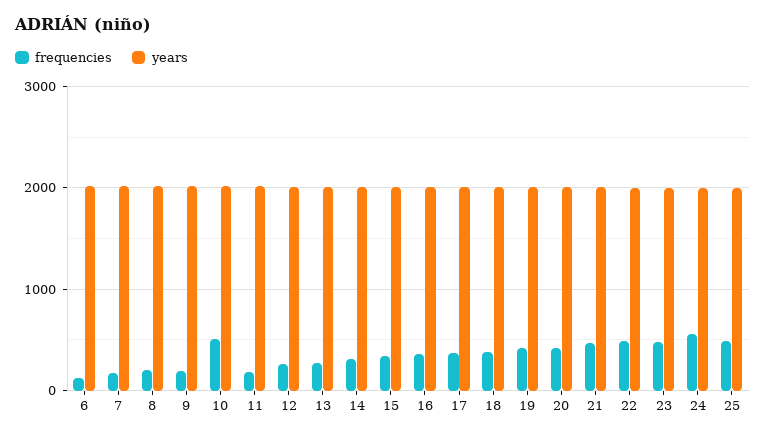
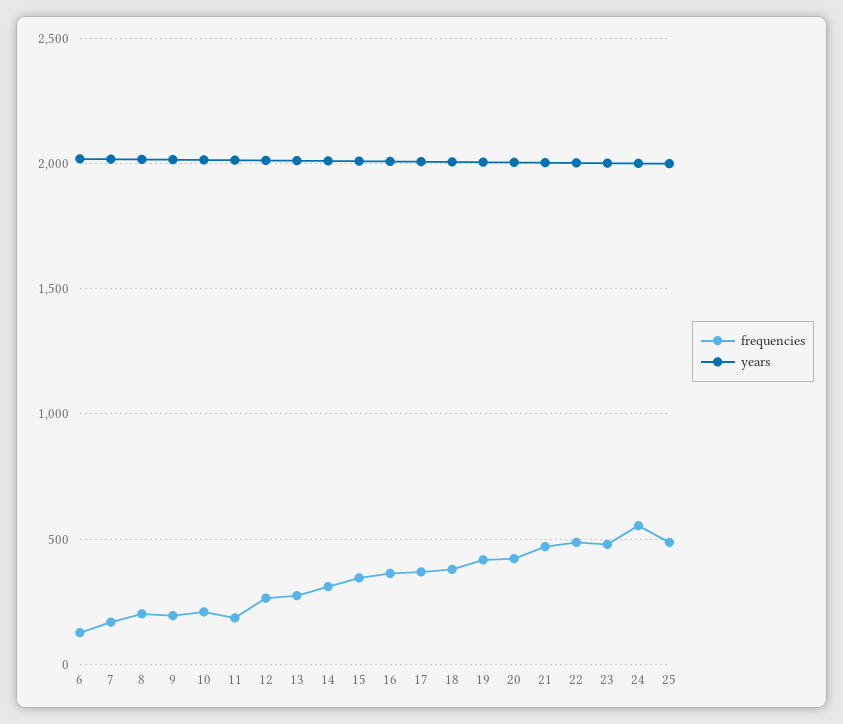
  {
    "frequencies": {
      "6": 150,
      "7": 150,
      "8": 200,
      "9": 200,
-     "10": 500,
+     "10": 200,
      "11": 200,
      "12": 250,
      "13": 250,
      "14": 300,
      "15": 350,
      "16": 350,
      "17": 350,
      "18": 400,
      "19": 400,
      "20": 400,
      "21": 450,
      "22": 500,
      "23": 500,
      "24": 550,
      "25": 500
    },
    "years": {
      "6": 2000,
      "7": 2000,
      "8": 2000,
      "9": 2000,
      "10": 2000,
      "11": 2000,
      "12": 2000,
      "13": 2000,
      "14": 2000,
      "15": 2000,
      "16": 2000,
      "17": 2000,
      "18": 2000,
      "19": 2000,
      "20": 2000,
      "21": 2000,
      "22": 2000,
      "23": 2000,
      "24": 2000,
      "25": 2000
    }
  }

